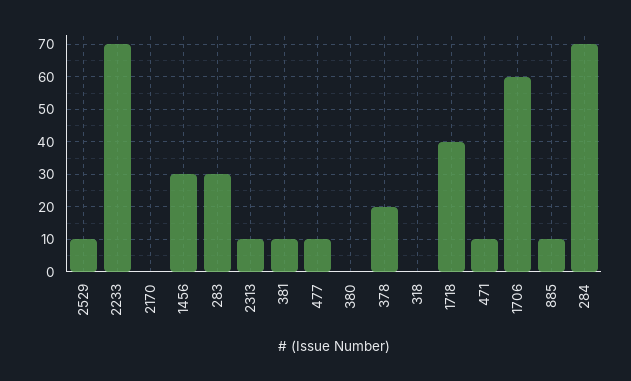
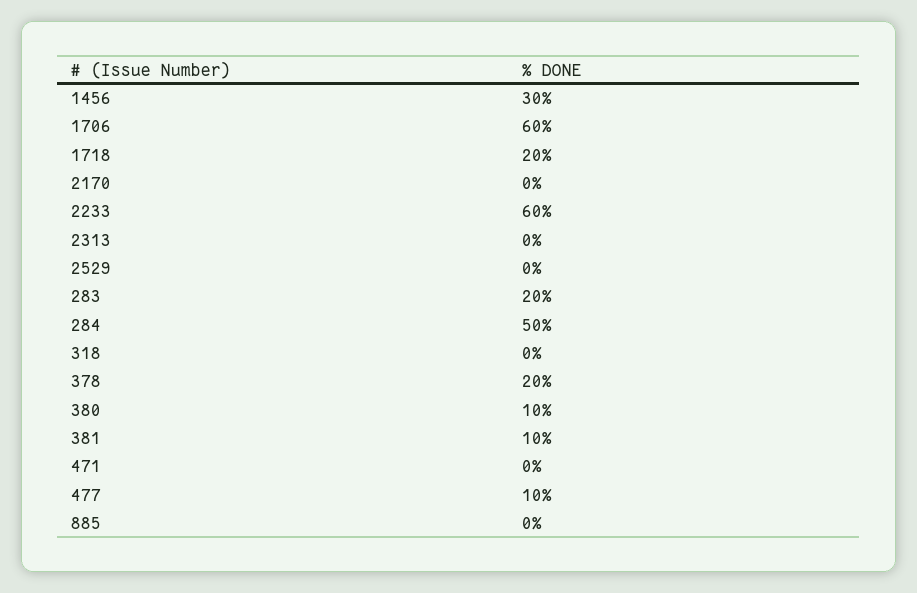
  {
-   "2529": 10,
+   "2529": 0,
-   "2233": 70,
+   "2233": 60,
    "2170": 0,
    "1456": 30,
-   "283": 30,
+   "283": 20,
-   "2313": 10,
+   "2313": 0,
    "381": 10,
    "477": 10,
-   "380": 0,
+   "380": 10,
    "378": 20,
    "318": 0,
-   "1718": 40,
+   "1718": 20,
-   "471": 10,
+   "471": 0,
    "1706": 60,
-   "885": 10,
+   "885": 0,
-   "284": 70
+   "284": 50
  }

